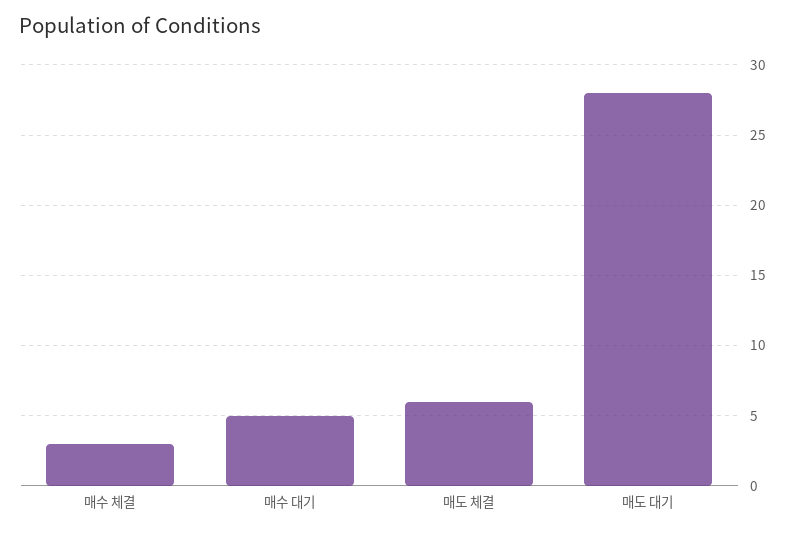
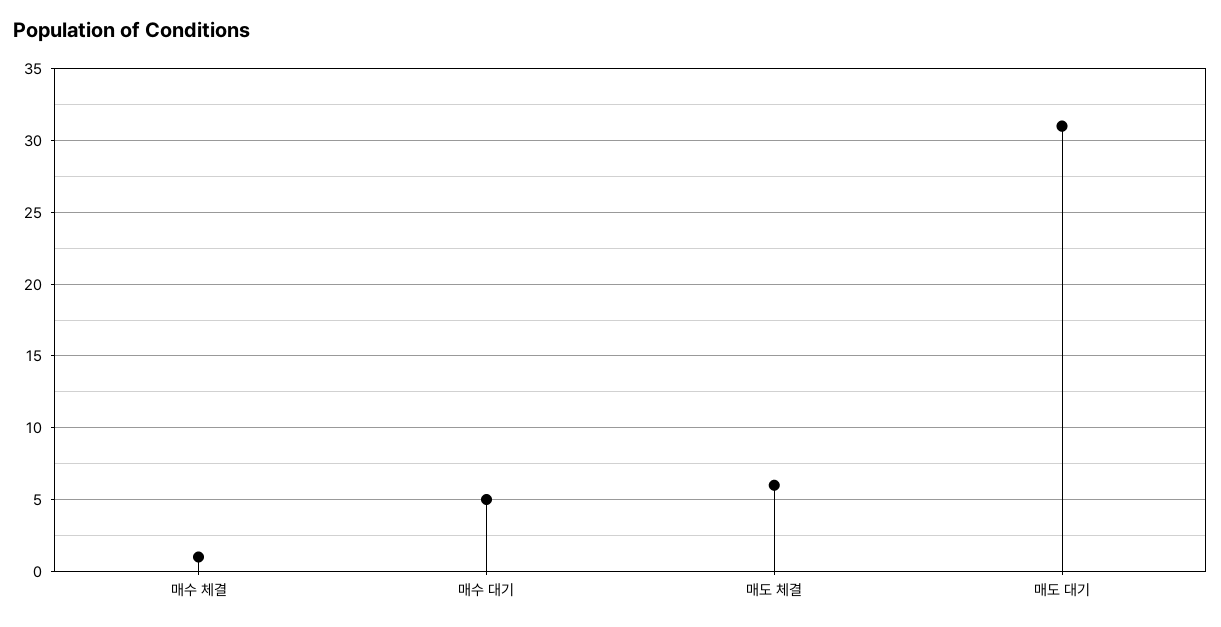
  {
-   "매수 체결": 3,
+   "매수 체결": 1,
    "매수 대기": 5,
    "매도 체결": 6,
-   "매도 대기": 28
+   "매도 대기": 31
  }

